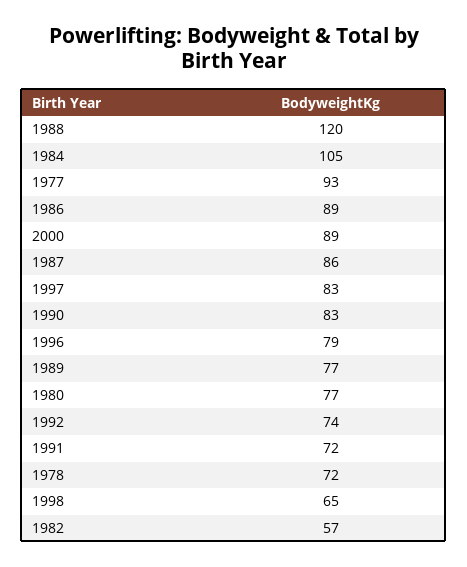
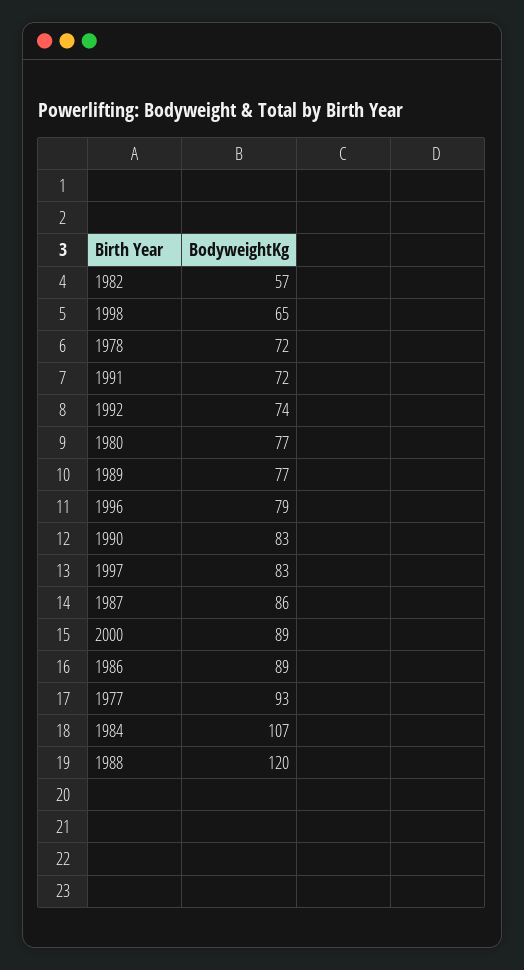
  {
    "1988": 120,
-   "1984": 105,
+   "1984": 107,
    "1977": 93,
    "1986": 89,
    "2000": 89,
    "1987": 86,
    "1997": 83,
    "1990": 83,
    "1996": 79,
    "1989": 77,
    "1980": 77,
    "1992": 74,
    "1991": 72,
    "1978": 72,
    "1998": 65,
    "1982": 57
  }

